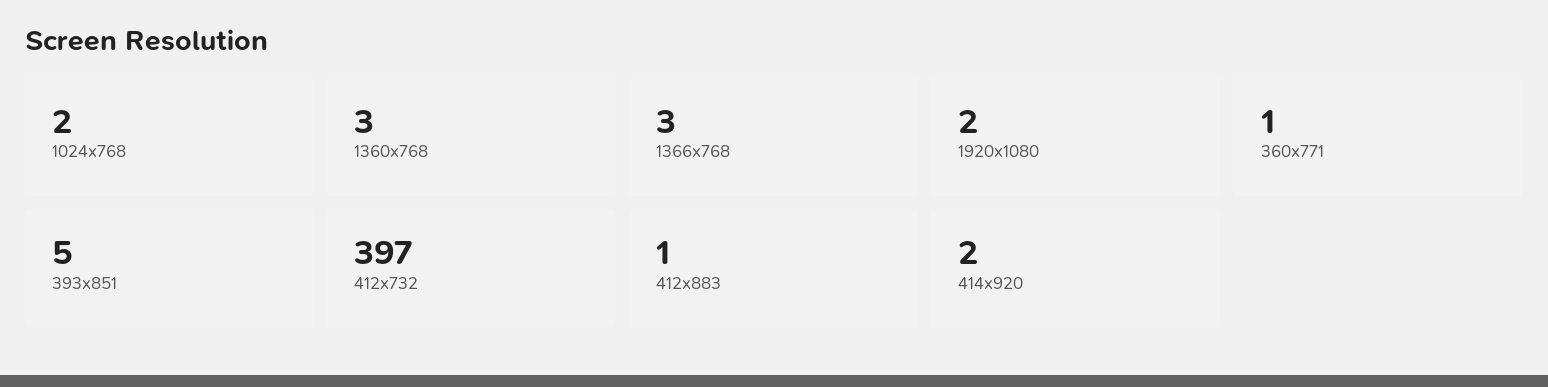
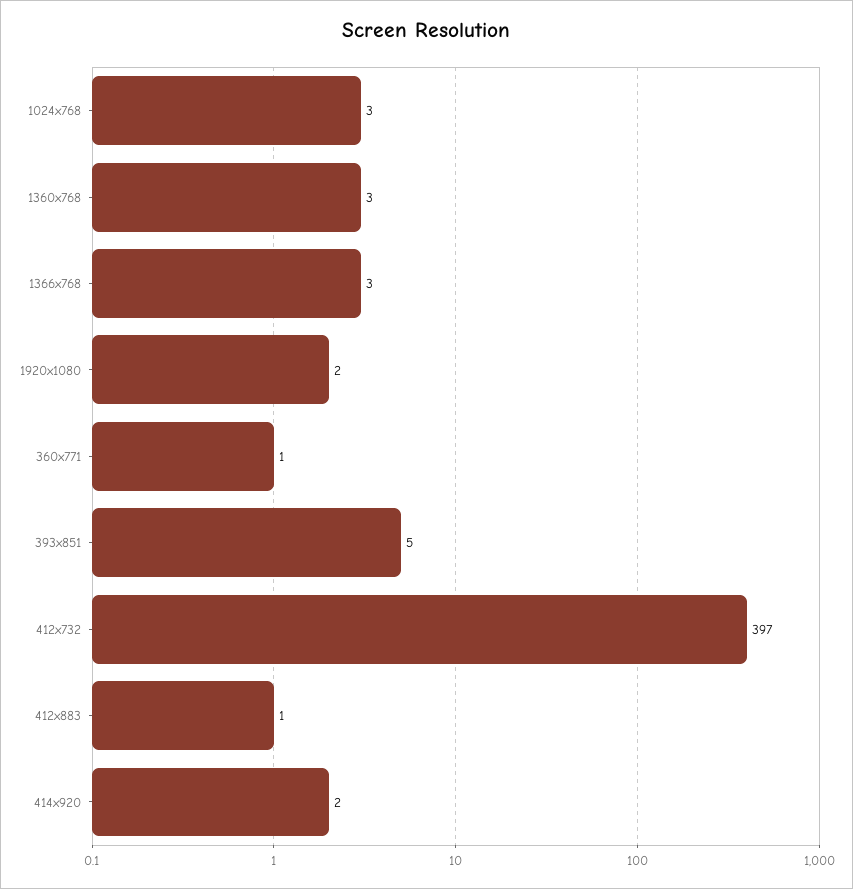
  {
-   "1024x768": 2,
+   "1024x768": 3,
    "1360x768": 3,
    "1366x768": 3,
    "1920x1080": 2,
    "360x771": 1,
    "393x851": 5,
    "412x732": 397,
    "412x883": 1,
    "414x920": 2
  }

